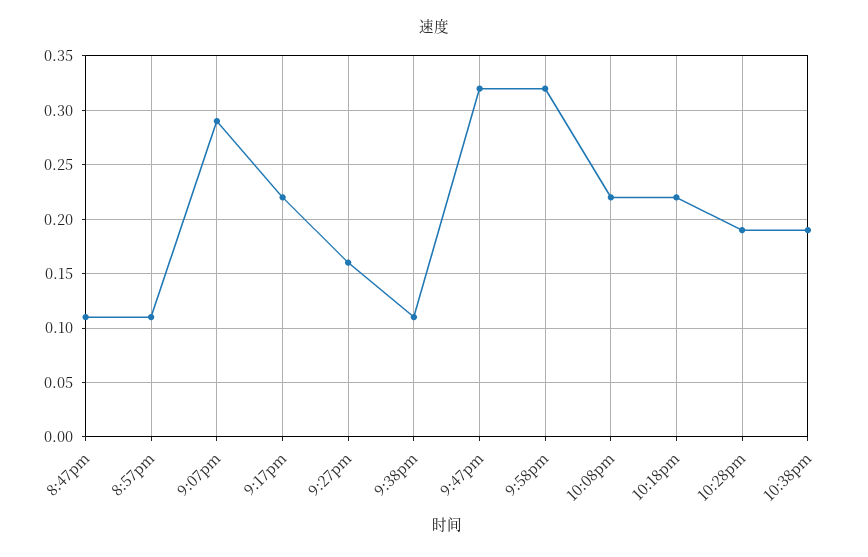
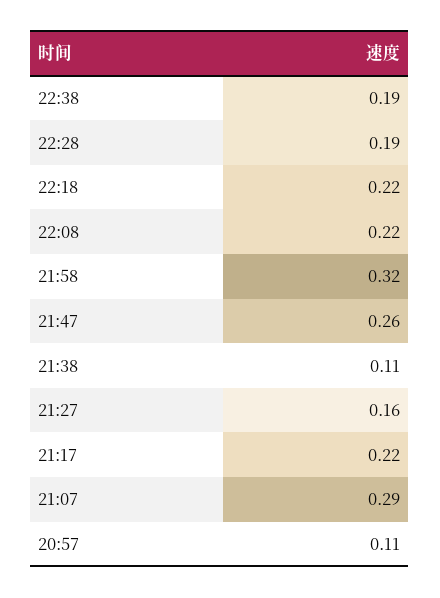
  {
-   "8:47pm": 0.11,
    "8:57pm": 0.11,
    "9:07pm": 0.29,
    "9:17pm": 0.22,
    "9:27pm": 0.16,
    "9:38pm": 0.11,
-   "9:47pm": 0.32,
+   "9:47pm": 0.26,
    "9:58pm": 0.32,
    "10:08pm": 0.22,
    "10:18pm": 0.22,
    "10:28pm": 0.19,
    "10:38pm": 0.19
  }

